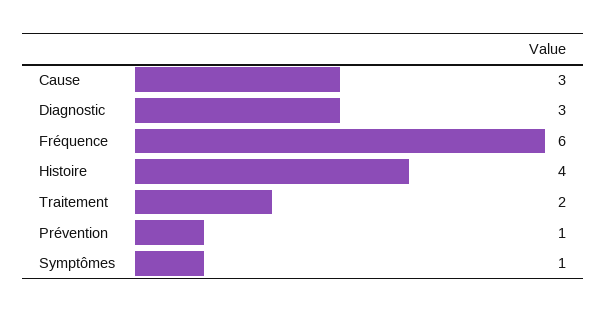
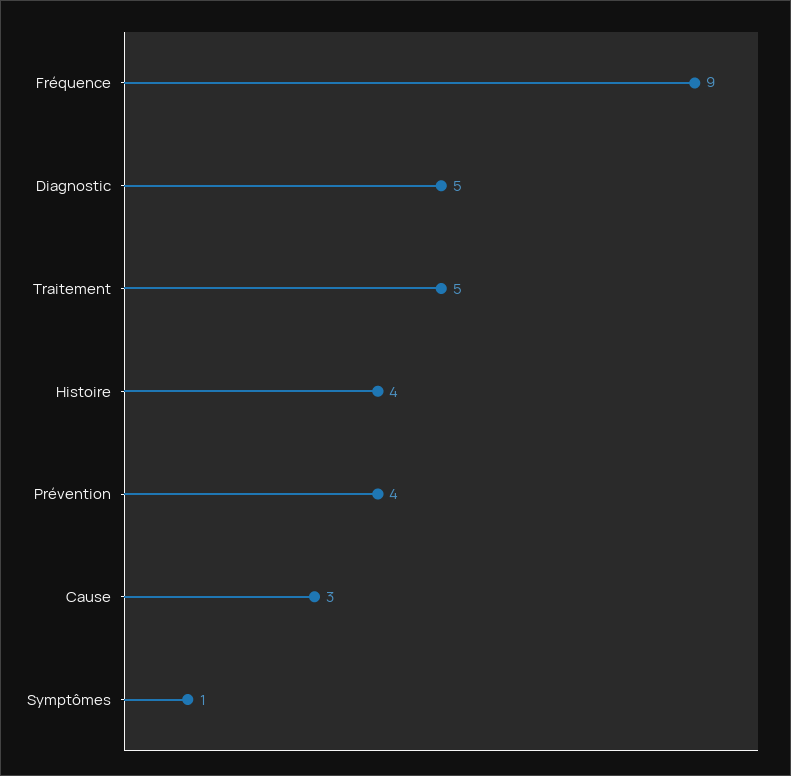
  {
    "Cause": 3,
-   "Diagnostic": 3,
+   "Diagnostic": 5,
-   "Fréquence": 6,
+   "Fréquence": 9,
    "Histoire": 4,
-   "Traitement": 2,
+   "Traitement": 5,
-   "Prévention": 1,
+   "Prévention": 4,
    "Symptômes": 1
  }

